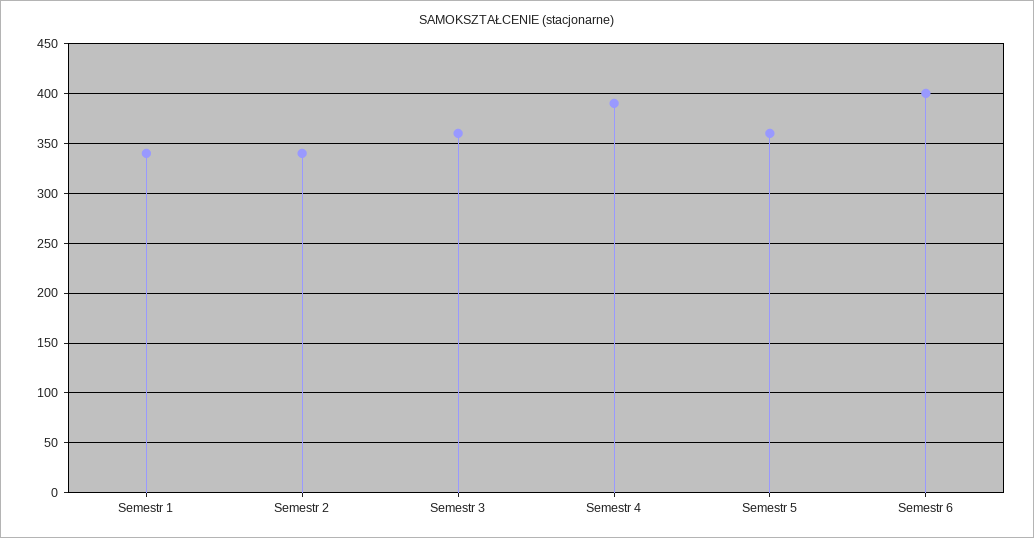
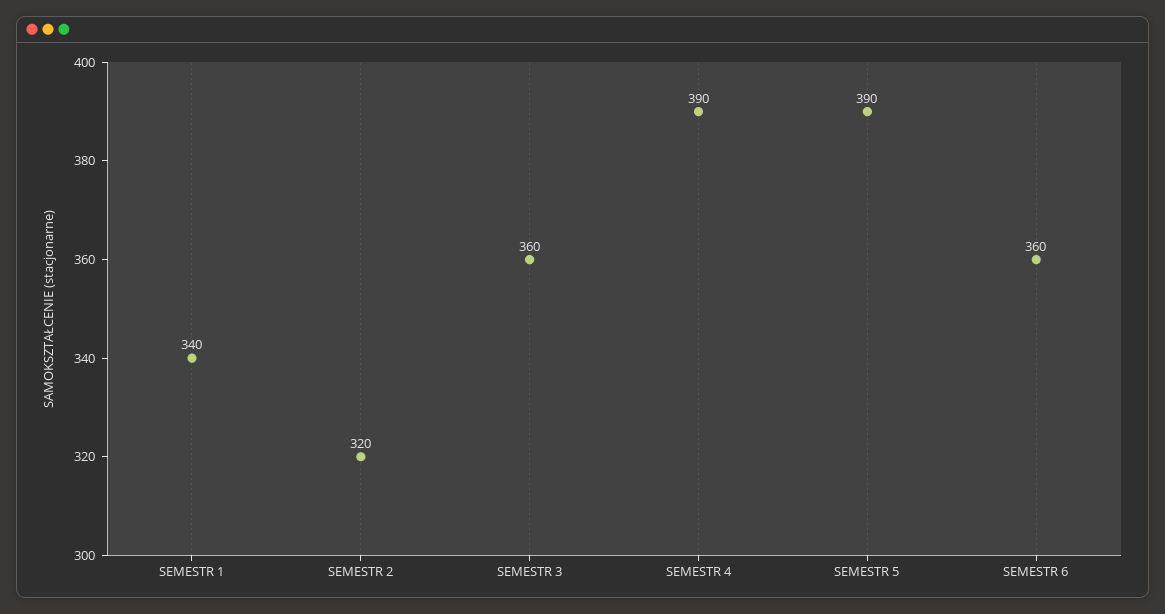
  {
    "Semestr 1": 340,
-   "Semestr 2": 340,
+   "Semestr 2": 320,
    "Semestr 3": 360,
    "Semestr 4": 390,
-   "Semestr 5": 360,
+   "Semestr 5": 390,
-   "Semestr 6": 400
+   "Semestr 6": 360
  }

